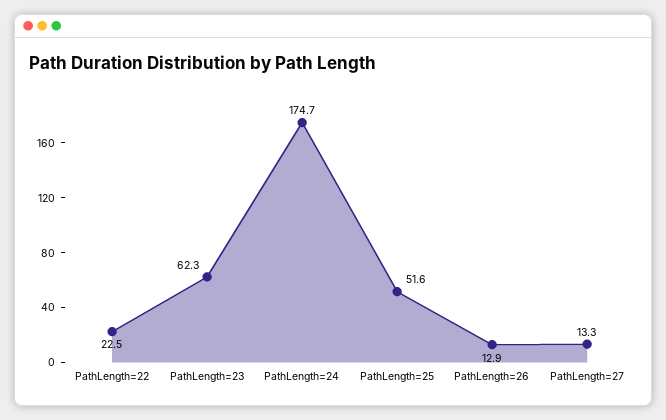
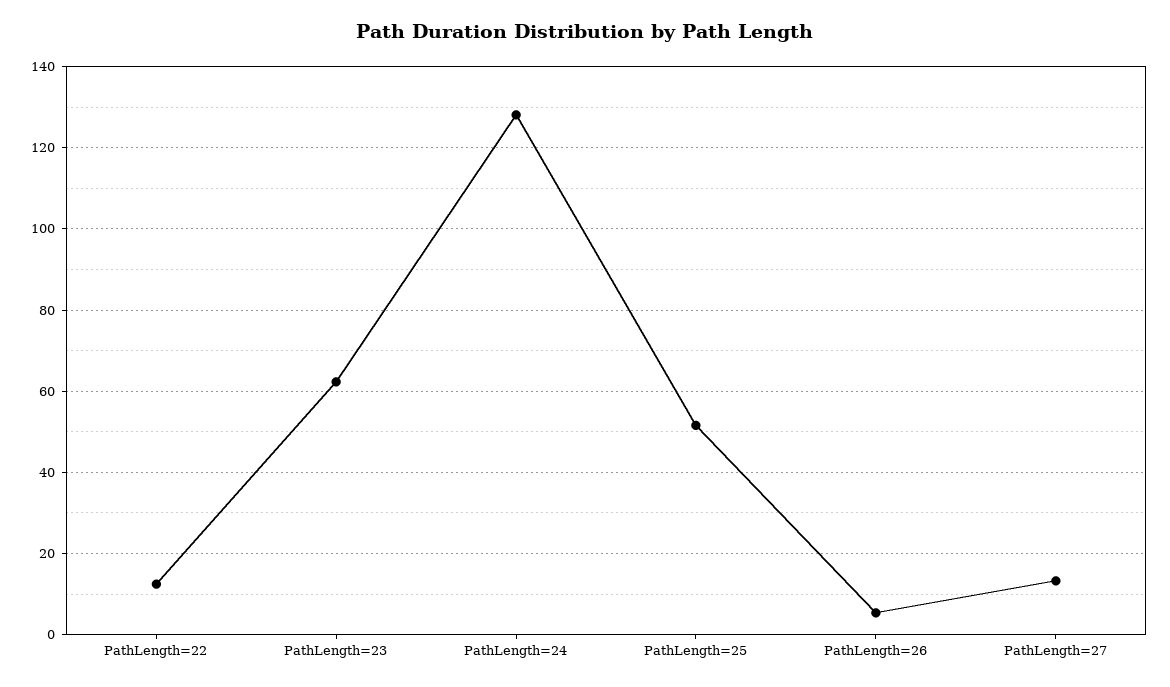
  {
-   "PathLength=22": 22.5,
+   "PathLength=22": 12,
    "PathLength=23": 62.3,
-   "PathLength=24": 174.7,
+   "PathLength=24": 128,
    "PathLength=25": 51.6,
-   "PathLength=26": 12.9,
+   "PathLength=26": 6,
    "PathLength=27": 13.3
  }

